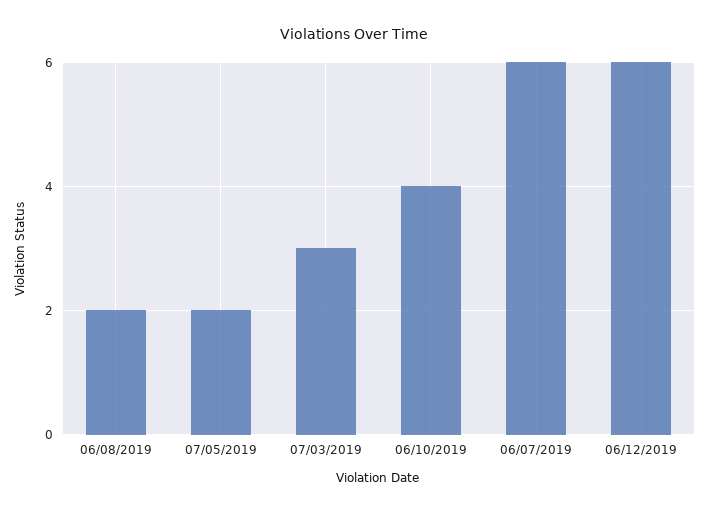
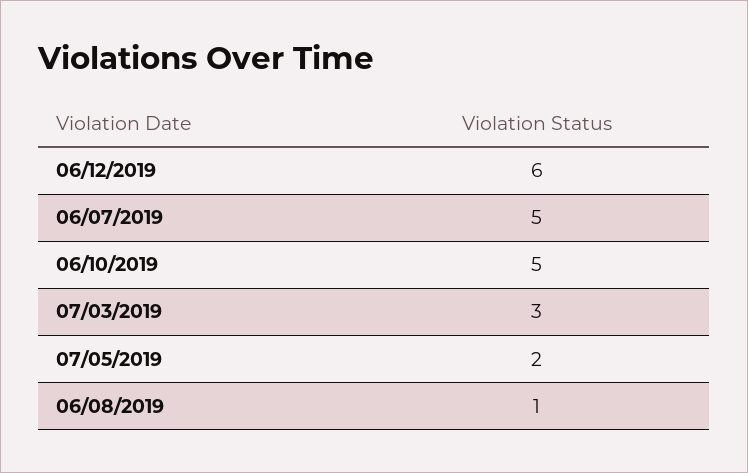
  {
-   "06/08/2019": 2,
+   "06/08/2019": 1,
    "07/05/2019": 2,
    "07/03/2019": 3,
-   "06/10/2019": 4,
+   "06/10/2019": 5,
-   "06/07/2019": 6,
+   "06/07/2019": 5,
    "06/12/2019": 6
  }

